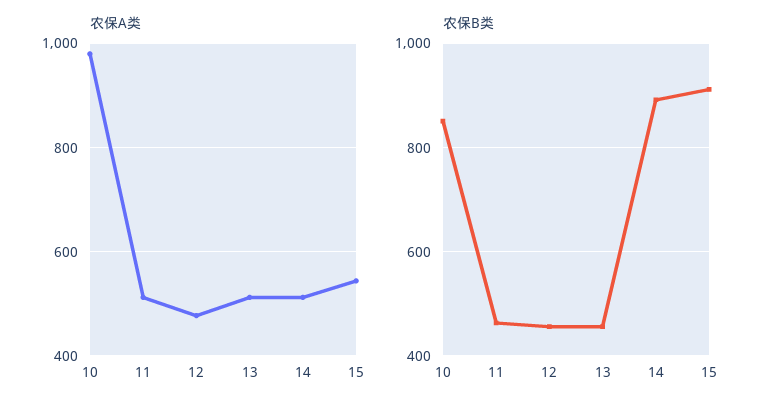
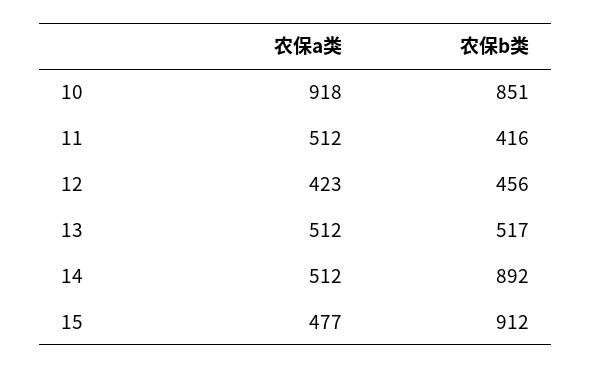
  {
    "农保A类": {
-     "10": 980,
+     "10": 918,
      "11": 512,
-     "12": 480,
+     "12": 423,
      "13": 512,
      "14": 512,
-     "15": 540
+     "15": 477
    },
    "农保B类": {
      "10": 851,
-     "11": 460,
+     "11": 416,
      "12": 456,
-     "13": 460,
+     "13": 517,
      "14": 892,
      "15": 912
    }
  }

